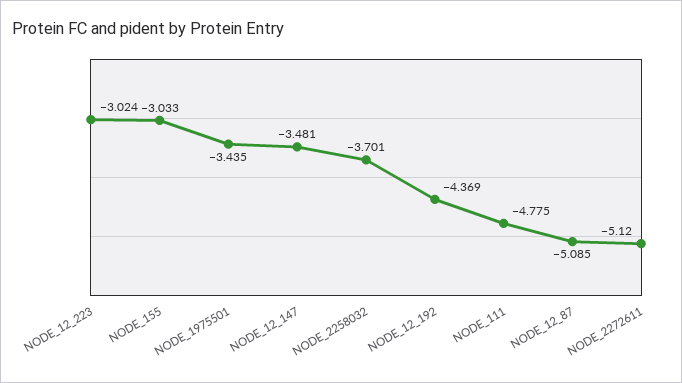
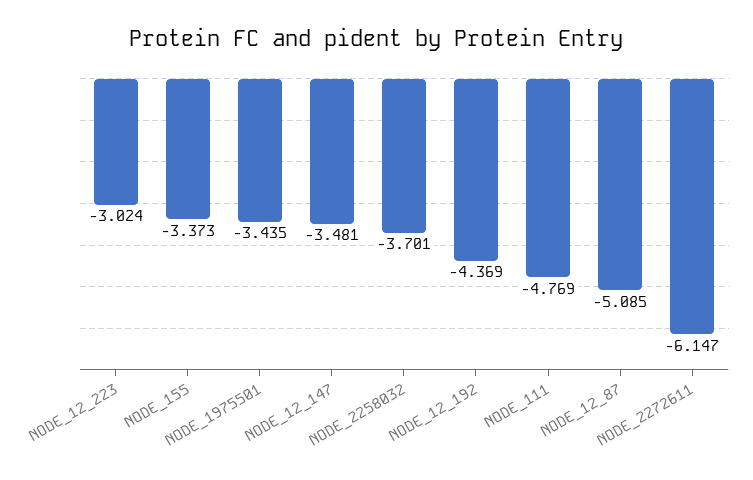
  {
    "NODE_12_223": -3.024,
-   "NODE_155": -3.033,
+   "NODE_155": -3.373,
    "NODE_1975501": -3.435,
    "NODE_12_147": -3.481,
    "NODE_2258032": -3.701,
    "NODE_12_192": -4.369,
-   "NODE_111": -4.775,
+   "NODE_111": -4.769,
    "NODE_12_87": -5.085,
-   "NODE_2272611": -5.12
+   "NODE_2272611": -6.147
  }

